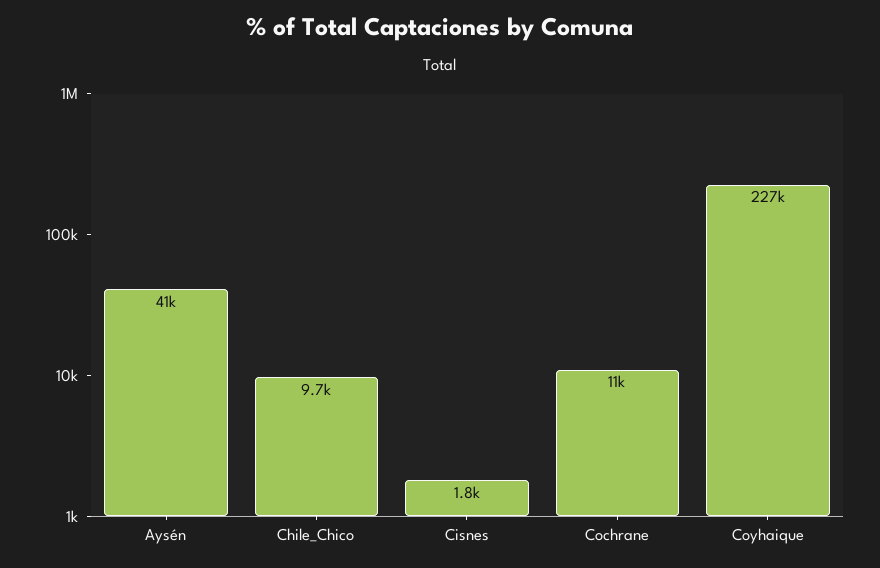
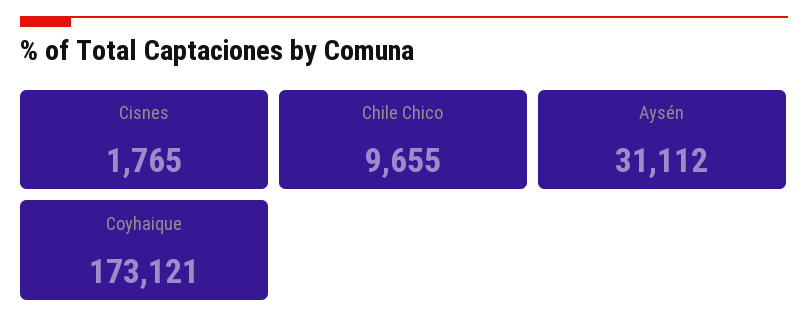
  {
-   "Aysén": 41000,
+   "Aysén": 31112,
    "Chile_Chico": 9655,
    "Cisnes": 1765,
-   "Cochrane": 11000,
-   "Coyhaique": 227000
+   "Coyhaique": 173121
  }

